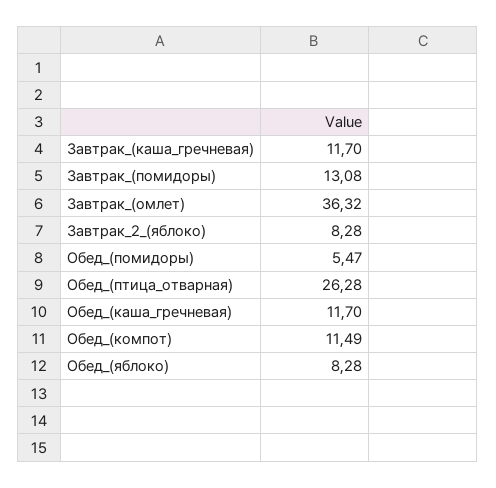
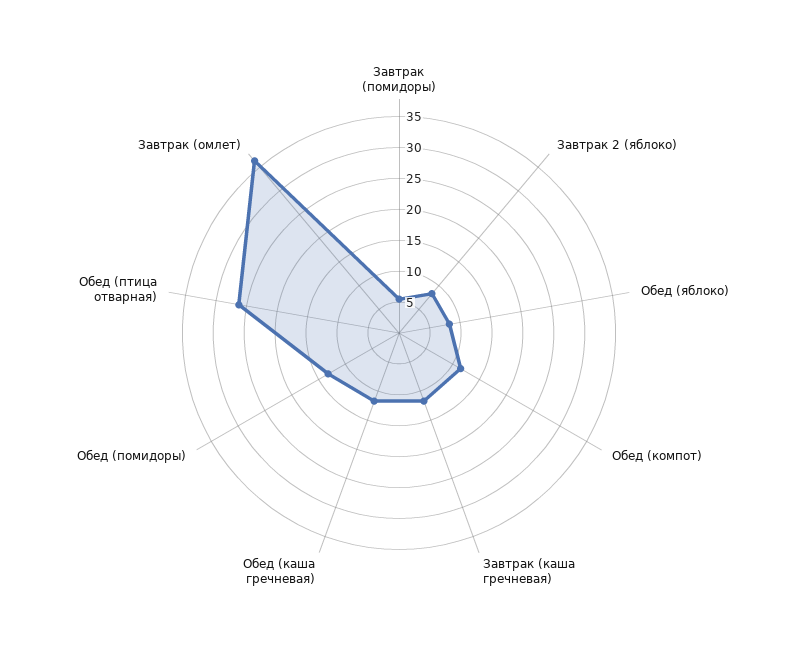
  {
    "Завтрак_(каша_гречневая)": 11.7,
-   "Завтрак_(помидоры)": 13.08,
+   "Завтрак_(помидоры)": 5,
    "Завтрак_(омлет)": 36.32,
    "Завтрак_2_(яблоко)": 8.28,
-   "Обед_(помидоры)": 5.47,
+   "Обед_(помидоры)": 12.5,
    "Обед_(птица_отварная)": 26.28,
    "Обед_(каша_гречневая)": 11.7,
    "Обед_(компот)": 11.49,
    "Обед_(яблоко)": 8.28
  }

